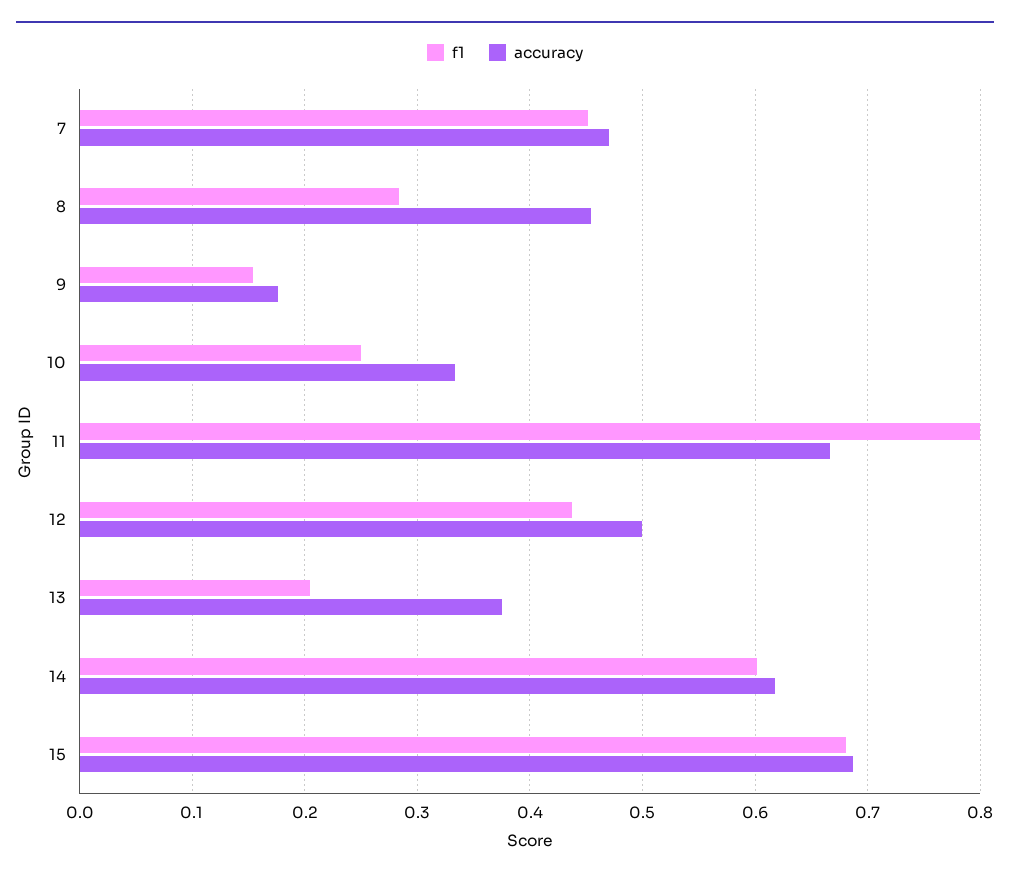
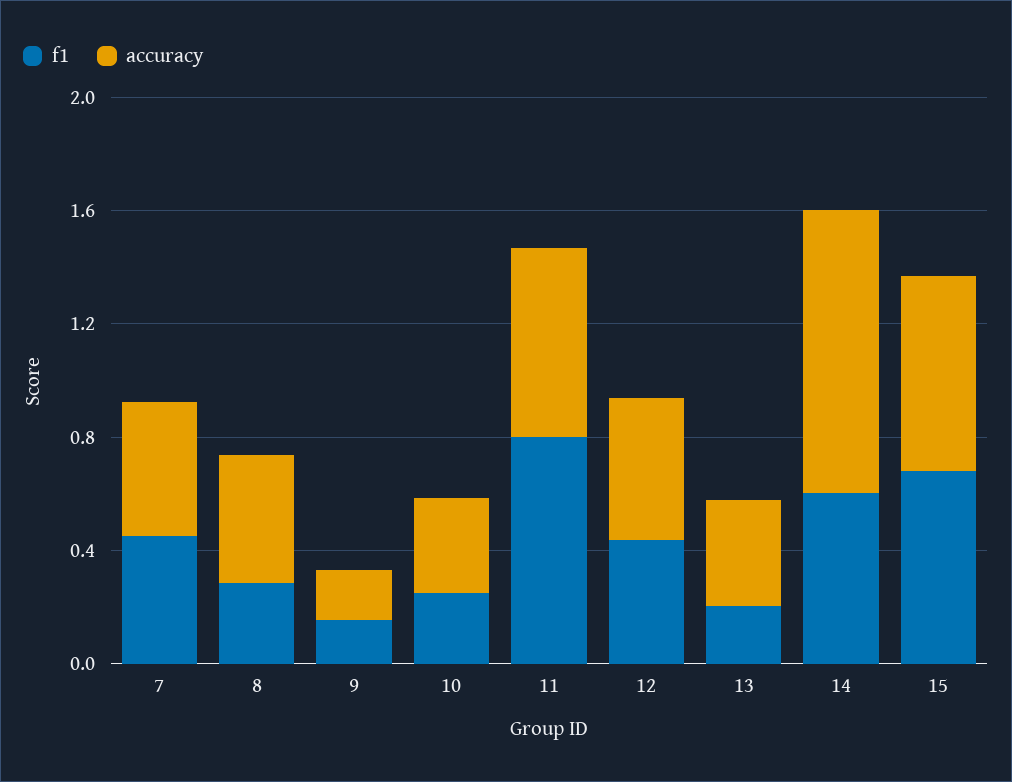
  {
    "f1": {
      "7": 0.45,
      "8": 0.28,
      "9": 0.15,
      "10": 0.25,
      "11": 0.8,
      "12": 0.44,
      "13": 0.2,
      "14": 0.6,
      "15": 0.68
    },
    "accuracy": {
      "7": 0.47,
      "8": 0.45,
      "9": 0.18,
      "10": 0.33,
      "11": 0.67,
      "12": 0.5,
      "13": 0.38,
-     "14": 0.62,
+     "14": 1,
      "15": 0.69
    }
  }

